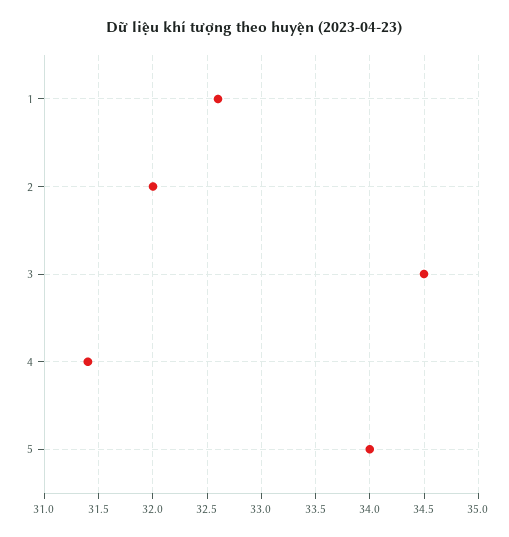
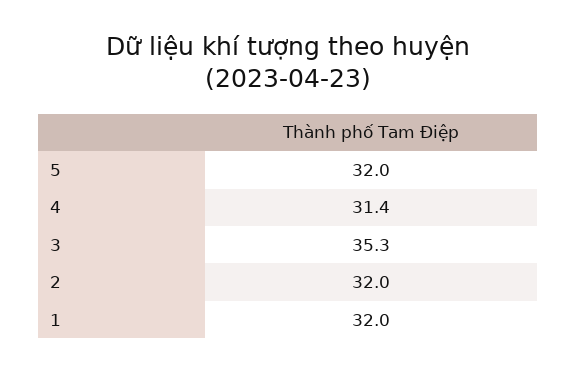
  {
-   "1": 32.6,
+   "1": 32,
    "2": 32,
-   "3": 34.5,
+   "3": 35.3,
    "4": 31.4,
-   "5": 34
+   "5": 32
  }

